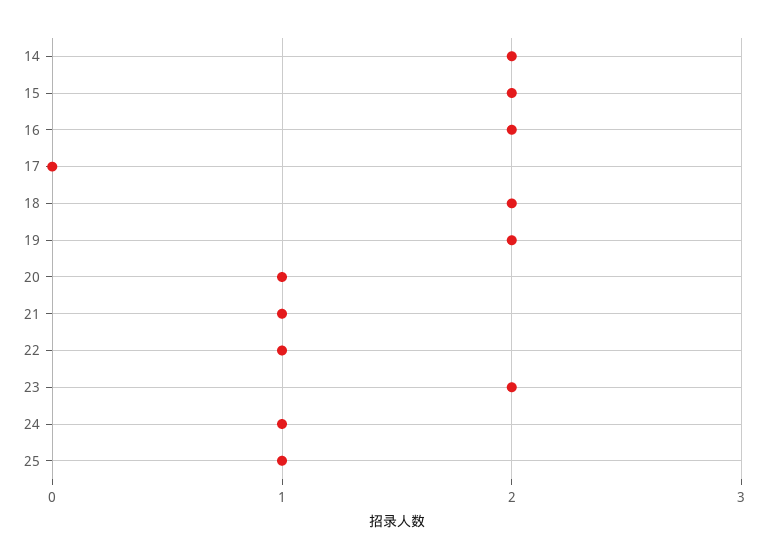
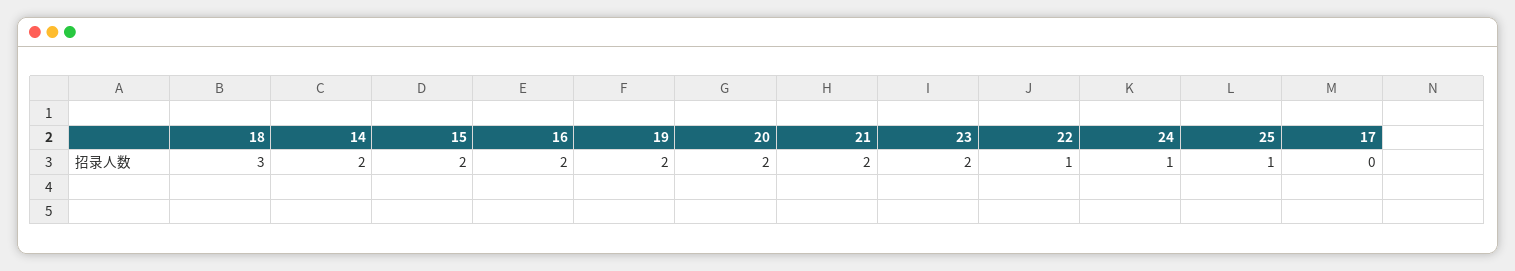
  {
    "14": 2,
    "15": 2,
    "16": 2,
    "17": 0,
-   "18": 2,
+   "18": 3,
    "19": 2,
-   "20": 1,
+   "20": 2,
-   "21": 1,
+   "21": 2,
    "22": 1,
    "23": 2,
    "24": 1,
    "25": 1
  }

